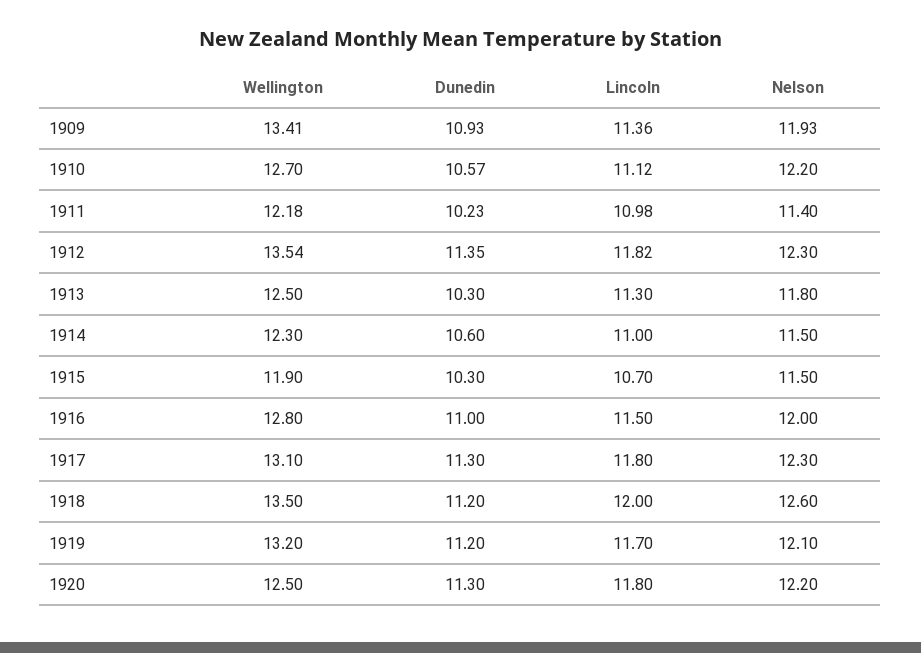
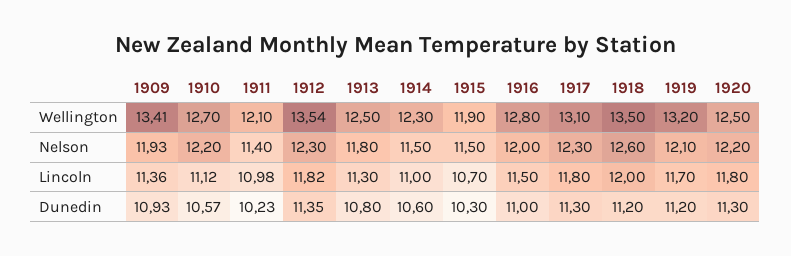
  {
    "Wellington": {
      "1909": 13.41,
      "1910": 12.7,
-     "1911": 12.18,
+     "1911": 12.1,
      "1912": 13.54,
      "1913": 12.5,
      "1914": 12.3,
      "1915": 11.9,
      "1916": 12.8,
      "1917": 13.1,
      "1918": 13.5,
      "1919": 13.2,
      "1920": 12.5
    },
    "Dunedin": {
      "1909": 10.93,
      "1910": 10.57,
      "1911": 10.23,
      "1912": 11.35,
-     "1913": 10.3,
+     "1913": 10.8,
      "1914": 10.6,
      "1915": 10.3,
      "1916": 11,
      "1917": 11.3,
      "1918": 11.2,
      "1919": 11.2,
      "1920": 11.3
    },
    "Lincoln": {
      "1909": 11.36,
      "1910": 11.12,
      "1911": 10.98,
      "1912": 11.82,
      "1913": 11.3,
      "1914": 11,
      "1915": 10.7,
      "1916": 11.5,
      "1917": 11.8,
      "1918": 12,
      "1919": 11.7,
      "1920": 11.8
    },
    "Nelson": {
      "1909": 11.93,
      "1910": 12.2,
      "1911": 11.4,
      "1912": 12.3,
      "1913": 11.8,
      "1914": 11.5,
      "1915": 11.5,
      "1916": 12,
      "1917": 12.3,
      "1918": 12.6,
      "1919": 12.1,
      "1920": 12.2
    }
  }

